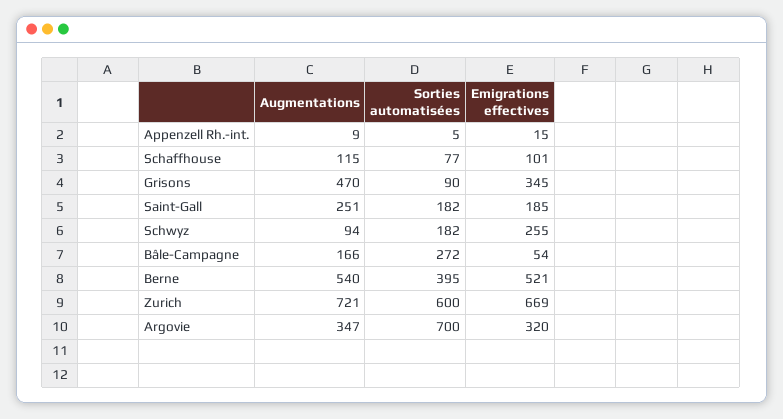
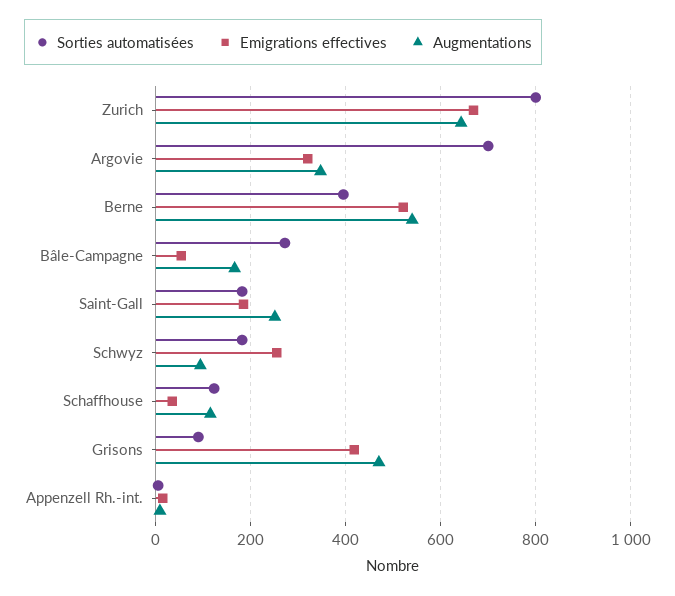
  {
    "Augmentations": {
      "Appenzell Rh.-int.": 9,
      "Schaffhouse": 115,
      "Grisons": 470,
      "Saint-Gall": 251,
      "Schwyz": 94,
      "Bâle-Campagne": 166,
      "Berne": 540,
-     "Zurich": 721,
+     "Zurich": 640,
      "Argovie": 347
    },
    "Sorties automatisées": {
      "Appenzell Rh.-int.": 5,
-     "Schaffhouse": 77,
+     "Schaffhouse": 120,
      "Grisons": 90,
      "Saint-Gall": 182,
      "Schwyz": 182,
      "Bâle-Campagne": 272,
      "Berne": 395,
-     "Zurich": 600,
+     "Zurich": 800,
      "Argovie": 700
    },
    "Emigrations effectives": {
      "Appenzell Rh.-int.": 15,
-     "Schaffhouse": 101,
+     "Schaffhouse": 40,
-     "Grisons": 345,
+     "Grisons": 420,
      "Saint-Gall": 185,
      "Schwyz": 255,
      "Bâle-Campagne": 54,
      "Berne": 521,
      "Zurich": 669,
      "Argovie": 320
    }
  }

